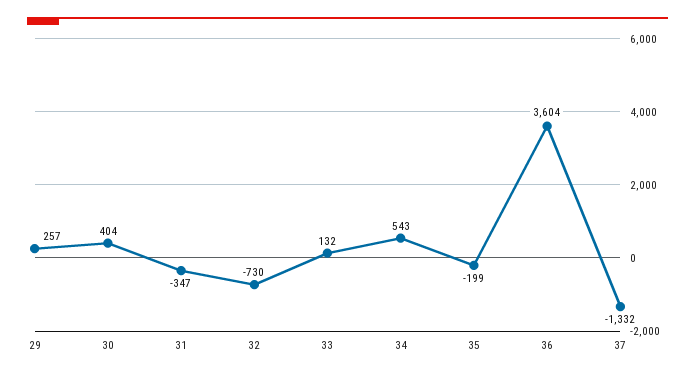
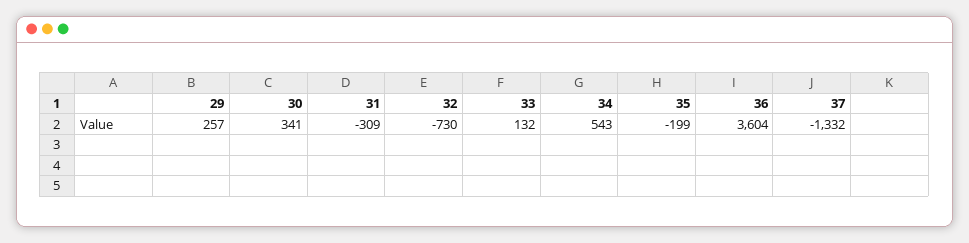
  {
    "29": 257,
-   "30": 404,
+   "30": 341,
-   "31": -347,
+   "31": -309,
    "32": -730,
    "33": 132,
    "34": 543,
    "35": -199,
    "36": 3604,
    "37": -1332
  }

